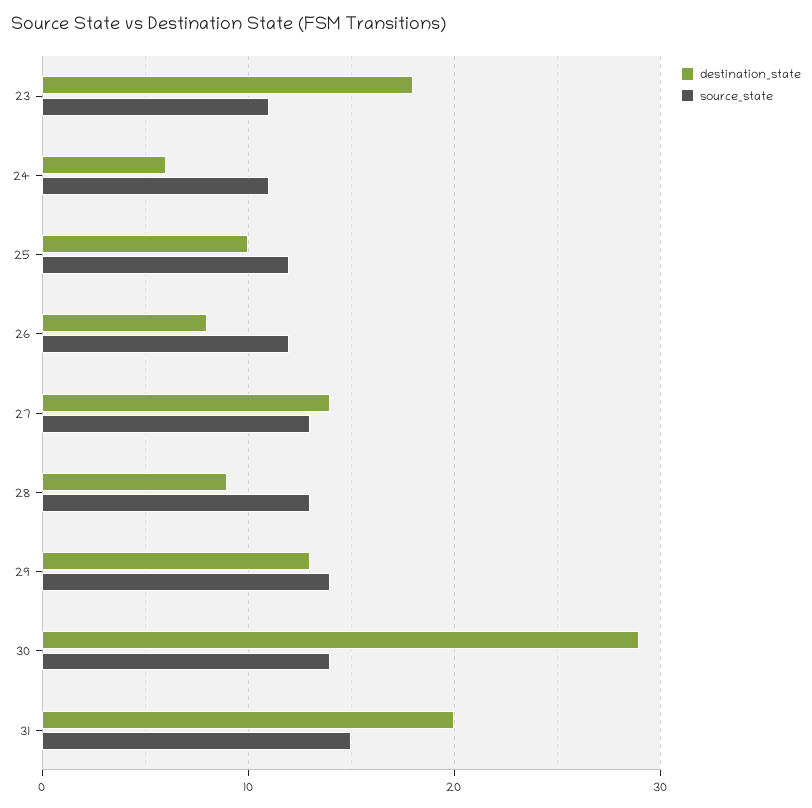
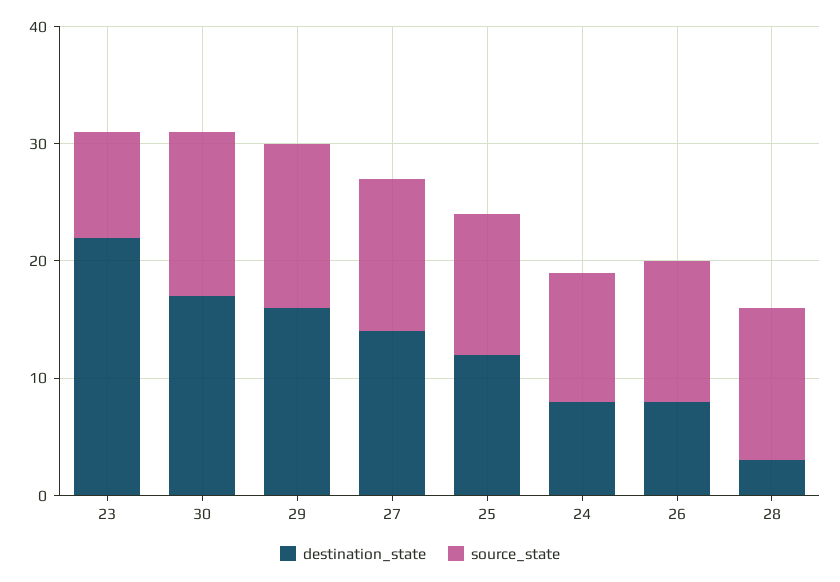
  {
    "destination_state": {
-     "23": 18,
+     "23": 22,
-     "24": 6,
+     "24": 8,
-     "25": 10,
+     "25": 12,
      "26": 8,
      "27": 14,
-     "28": 9,
+     "28": 3,
-     "29": 13,
+     "29": 16,
-     "30": 29,
+     "30": 17
-     "31": 20
    },
    "source_state": {
-     "23": 11,
+     "23": 9,
      "24": 11,
      "25": 12,
      "26": 12,
      "27": 13,
      "28": 13,
      "29": 14,
-     "30": 14,
+     "30": 14
-     "31": 15
    }
  }

